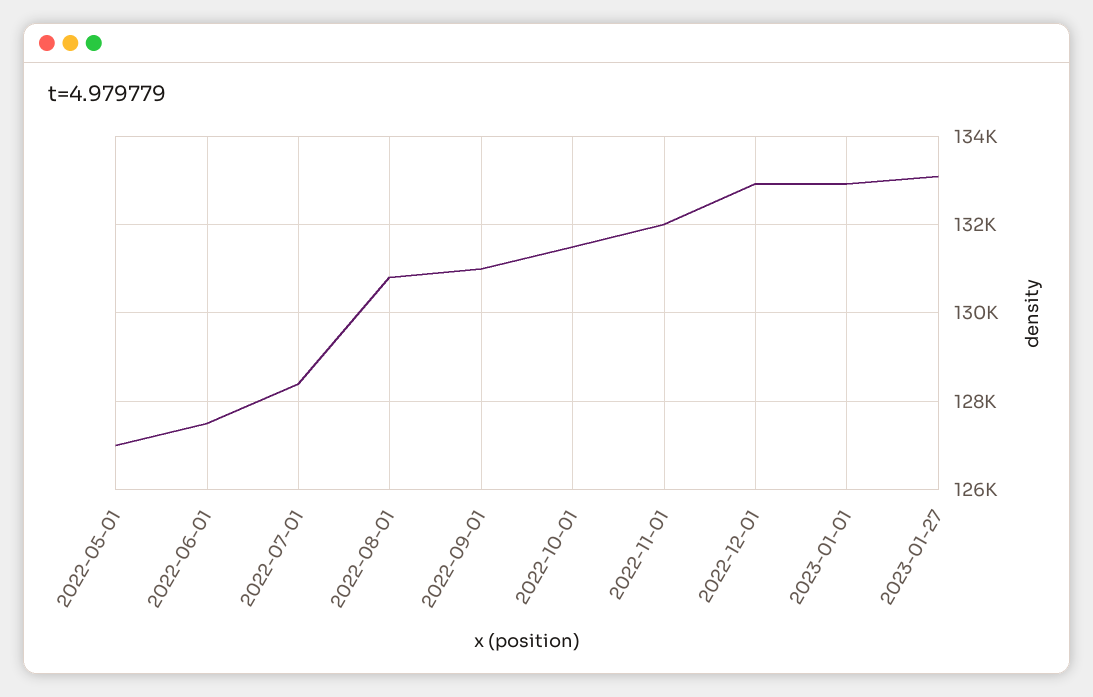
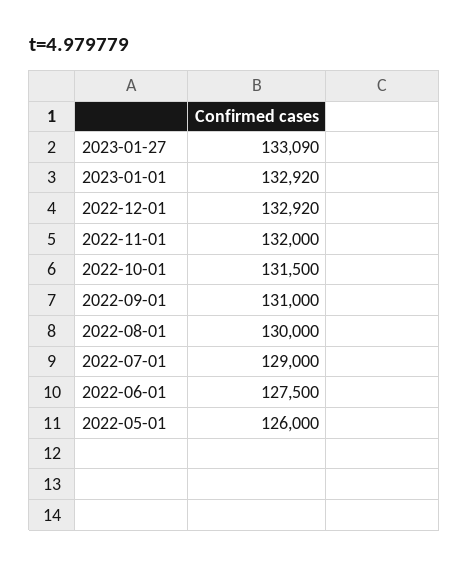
  {
-   "2022-05-01": 127000,
+   "2022-05-01": 126000,
    "2022-06-01": 127500,
-   "2022-07-01": 128400,
+   "2022-07-01": 129000,
-   "2022-08-01": 130800,
+   "2022-08-01": 130000,
    "2022-09-01": 131000,
    "2022-10-01": 131500,
    "2022-11-01": 132000,
    "2022-12-01": 132920,
    "2023-01-01": 132920,
    "2023-01-27": 133090
  }

